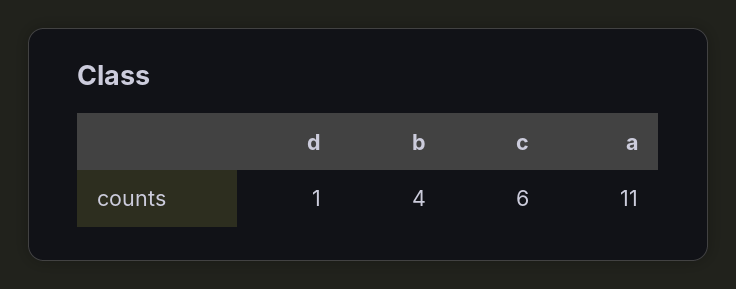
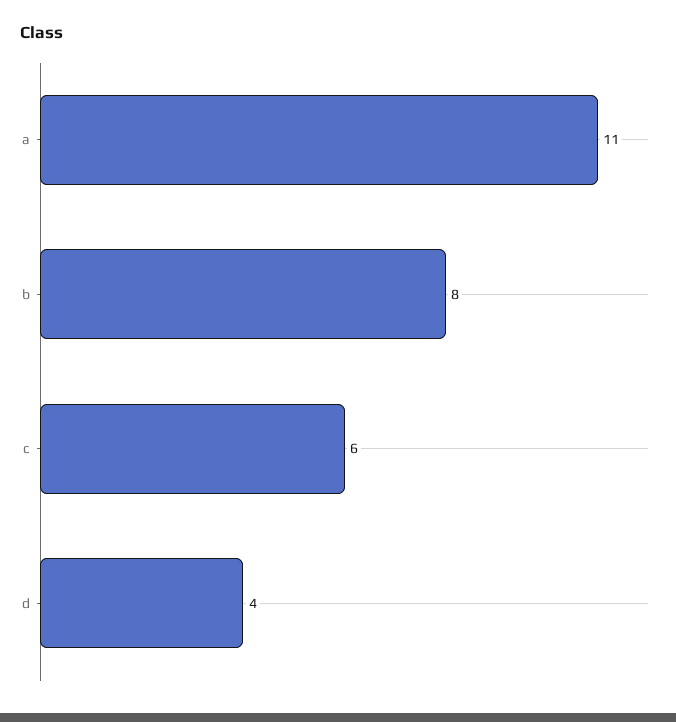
  {
-   "d": 1,
+   "d": 4,
-   "b": 4,
+   "b": 8,
    "c": 6,
    "a": 11
  }

